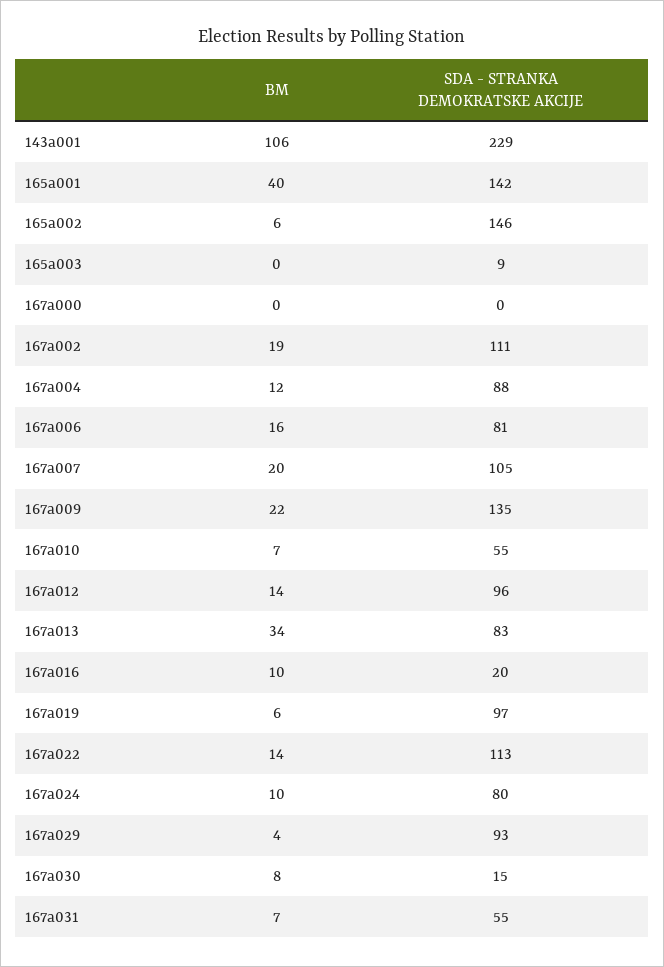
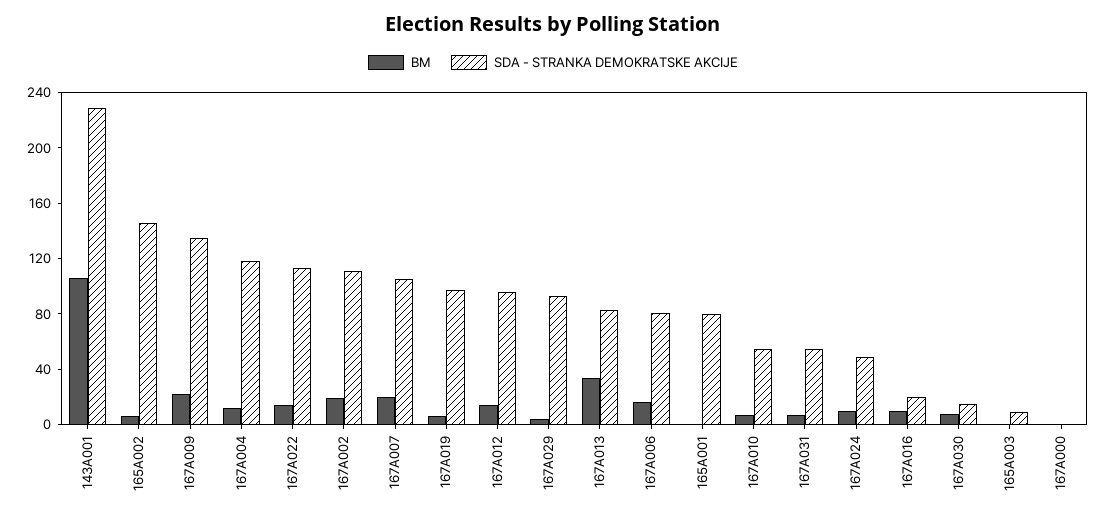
  {
    "BM": {
      "143a001": 106,
-     "165a001": 40,
+     "165a001": 0,
      "165a002": 6,
      "165a003": 0,
      "167a000": 0,
      "167a002": 19,
      "167a004": 12,
      "167a006": 16,
      "167a007": 20,
      "167a009": 22,
      "167a010": 7,
      "167a012": 14,
      "167a013": 34,
      "167a016": 10,
      "167a019": 6,
      "167a022": 14,
      "167a024": 10,
      "167a029": 4,
      "167a030": 8,
      "167a031": 7
    },
    "SDA - STRANKA DEMOKRATSKE AKCIJE": {
      "143a001": 229,
-     "165a001": 142,
+     "165a001": 80,
      "165a002": 146,
      "165a003": 9,
      "167a000": 0,
      "167a002": 111,
-     "167a004": 88,
+     "167a004": 120,
      "167a006": 81,
      "167a007": 105,
      "167a009": 135,
      "167a010": 55,
      "167a012": 96,
      "167a013": 83,
      "167a016": 20,
      "167a019": 97,
      "167a022": 113,
-     "167a024": 80,
+     "167a024": 50,
      "167a029": 93,
      "167a030": 15,
      "167a031": 55
    }
  }

